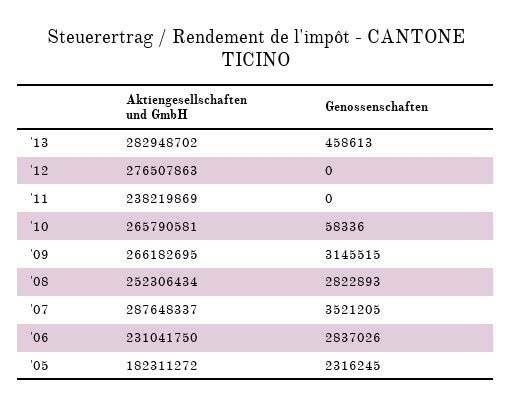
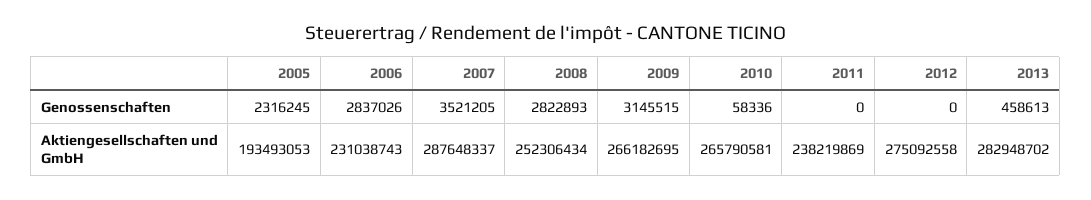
  {
    "Aktiengesellschaften und GmbH": {
      "'13": 282948702,
-     "'12": 276507863,
+     "'12": 275092558,
      "'11": 238219869,
      "'10": 265790581,
      "'09": 266182695,
      "'08": 252306434,
      "'07": 287648337,
-     "'06": 231041750,
+     "'06": 231038743,
-     "'05": 182311272
+     "'05": 193493053
    },
    "Genossenschaften": {
      "'13": 458613,
      "'12": 0,
      "'11": 0,
      "'10": 58336,
      "'09": 3145515,
      "'08": 2822893,
      "'07": 3521205,
      "'06": 2837026,
      "'05": 2316245
    }
  }

